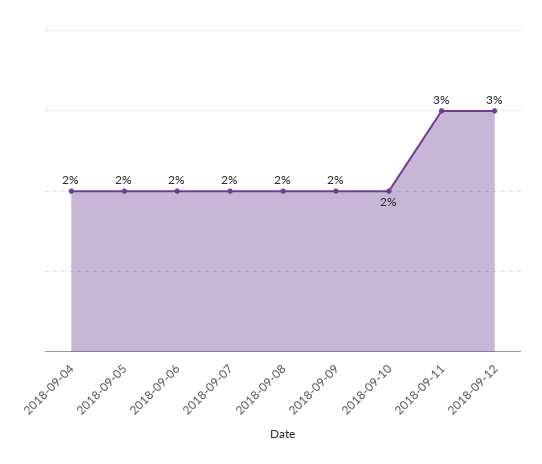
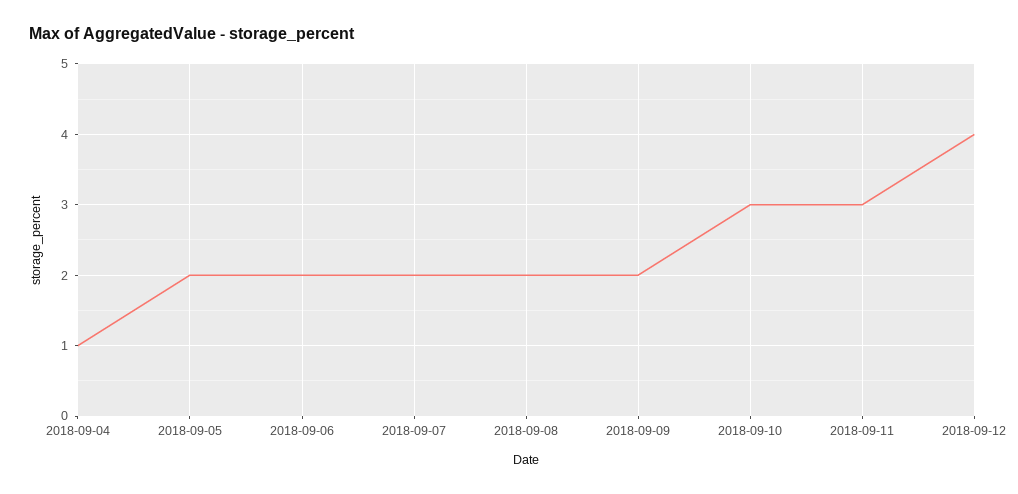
  {
-   "2018-09-04": 2,
+   "2018-09-04": 1,
    "2018-09-05": 2,
    "2018-09-06": 2,
    "2018-09-07": 2,
    "2018-09-08": 2,
    "2018-09-09": 2,
-   "2018-09-10": 2,
+   "2018-09-10": 3,
    "2018-09-11": 3,
-   "2018-09-12": 3
+   "2018-09-12": 4
  }

